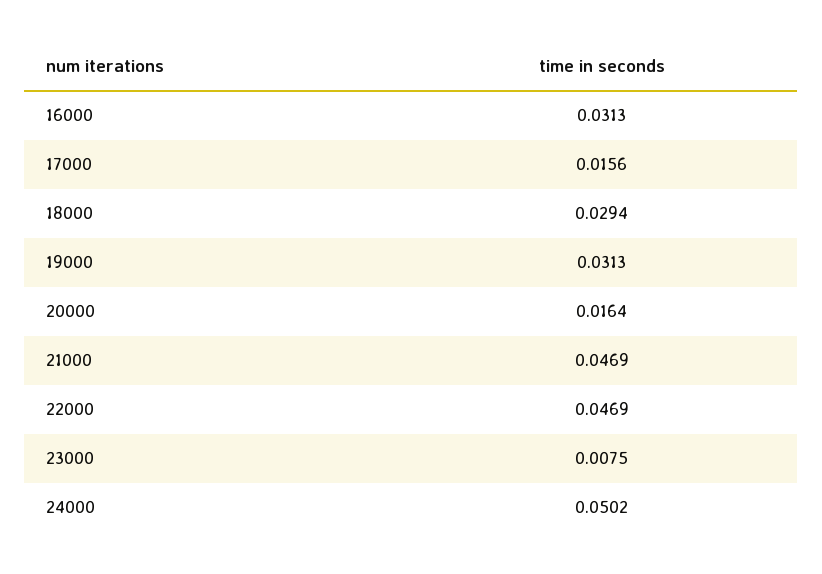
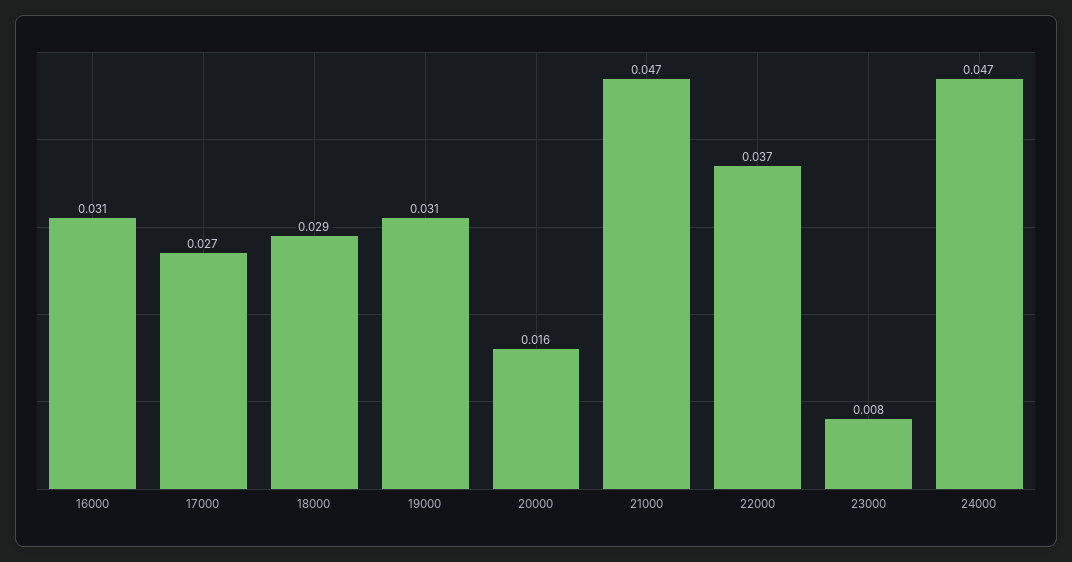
  {
    "16000": 0.0313,
-   "17000": 0.0156,
+   "17000": 0.027,
    "18000": 0.0294,
    "19000": 0.0313,
    "20000": 0.0164,
    "21000": 0.0469,
-   "22000": 0.0469,
+   "22000": 0.037,
    "23000": 0.0075,
-   "24000": 0.0502
+   "24000": 0.047
  }

